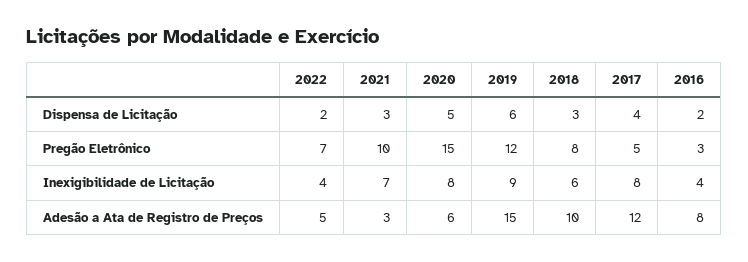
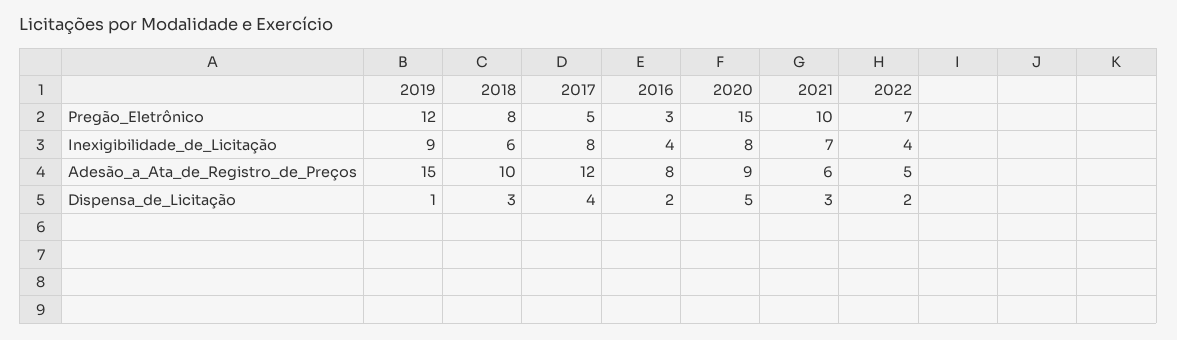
  {
    "2022": {
      "Dispensa de Licitação": 2,
      "Pregão Eletrônico": 7,
      "Inexigibilidade de Licitação": 4,
      "Adesão a Ata de Registro de Preços": 5
    },
    "2021": {
      "Dispensa de Licitação": 3,
      "Pregão Eletrônico": 10,
      "Inexigibilidade de Licitação": 7,
-     "Adesão a Ata de Registro de Preços": 3
+     "Adesão a Ata de Registro de Preços": 6
    },
    "2020": {
      "Dispensa de Licitação": 5,
      "Pregão Eletrônico": 15,
      "Inexigibilidade de Licitação": 8,
-     "Adesão a Ata de Registro de Preços": 6
+     "Adesão a Ata de Registro de Preços": 9
    },
    "2019": {
-     "Dispensa de Licitação": 6,
+     "Dispensa de Licitação": 1,
      "Pregão Eletrônico": 12,
      "Inexigibilidade de Licitação": 9,
      "Adesão a Ata de Registro de Preços": 15
    },
    "2018": {
      "Dispensa de Licitação": 3,
      "Pregão Eletrônico": 8,
      "Inexigibilidade de Licitação": 6,
      "Adesão a Ata de Registro de Preços": 10
    },
    "2017": {
      "Dispensa de Licitação": 4,
      "Pregão Eletrônico": 5,
      "Inexigibilidade de Licitação": 8,
      "Adesão a Ata de Registro de Preços": 12
    },
    "2016": {
      "Dispensa de Licitação": 2,
      "Pregão Eletrônico": 3,
      "Inexigibilidade de Licitação": 4,
      "Adesão a Ata de Registro de Preços": 8
    }
  }

